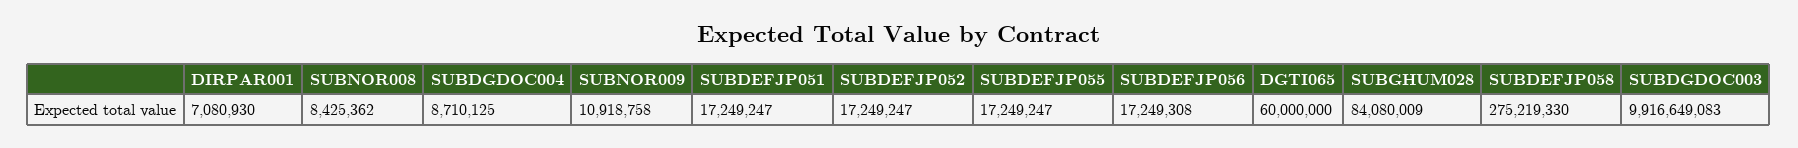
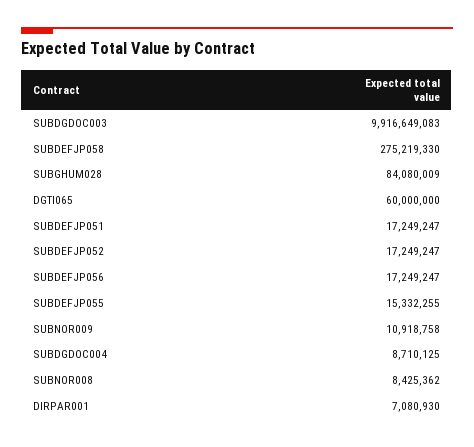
  {
    "DIRPAR001": 7080930,
    "SUBNOR008": 8425362,
    "SUBDGDOC004": 8710125,
    "SUBNOR009": 10918758,
    "SUBDEFJP051": 17249247,
    "SUBDEFJP052": 17249247,
-   "SUBDEFJP055": 17249247,
+   "SUBDEFJP055": 15332255,
-   "SUBDEFJP056": 17249308,
+   "SUBDEFJP056": 17249247,
    "DGTI065": 60000000,
    "SUBGHUM028": 84080009,
    "SUBDEFJP058": 275219330,
    "SUBDGDOC003": 9916649083
  }

